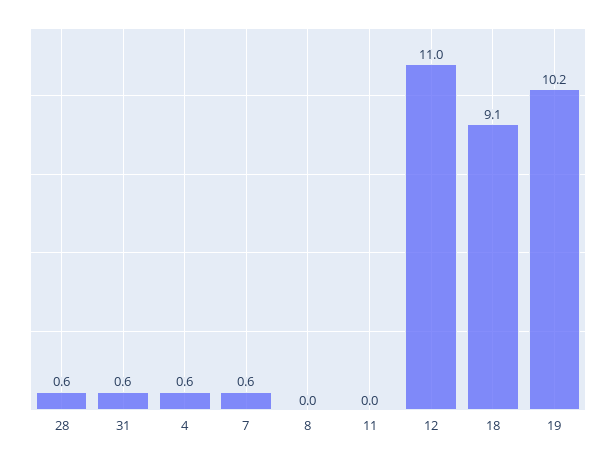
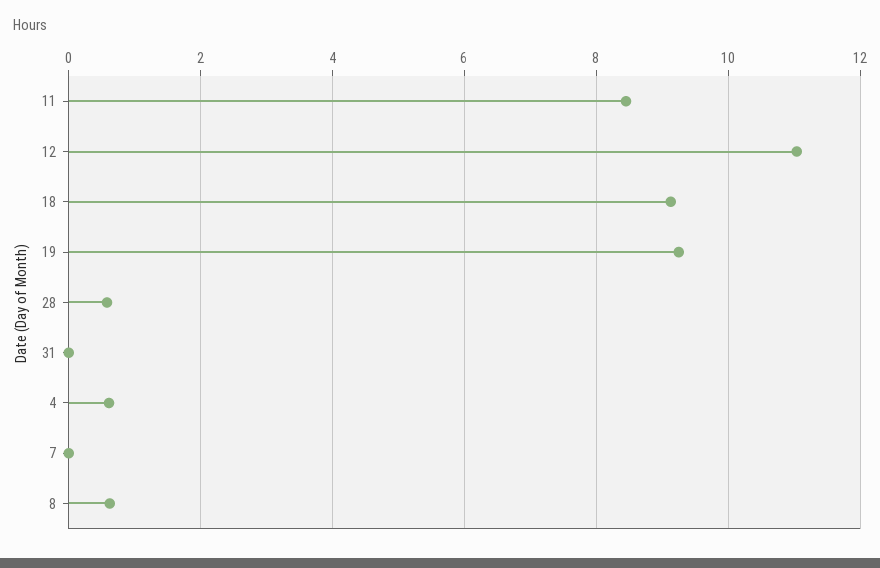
  {
    "28": 0.6,
-   "31": 0.6,
+   "31": 0,
    "4": 0.6,
-   "7": 0.6,
+   "7": 0,
-   "8": 0,
+   "8": 0.6,
-   "11": 0,
+   "11": 8.4,
    "12": 11,
    "18": 9.1,
-   "19": 10.2
+   "19": 9.2
  }

